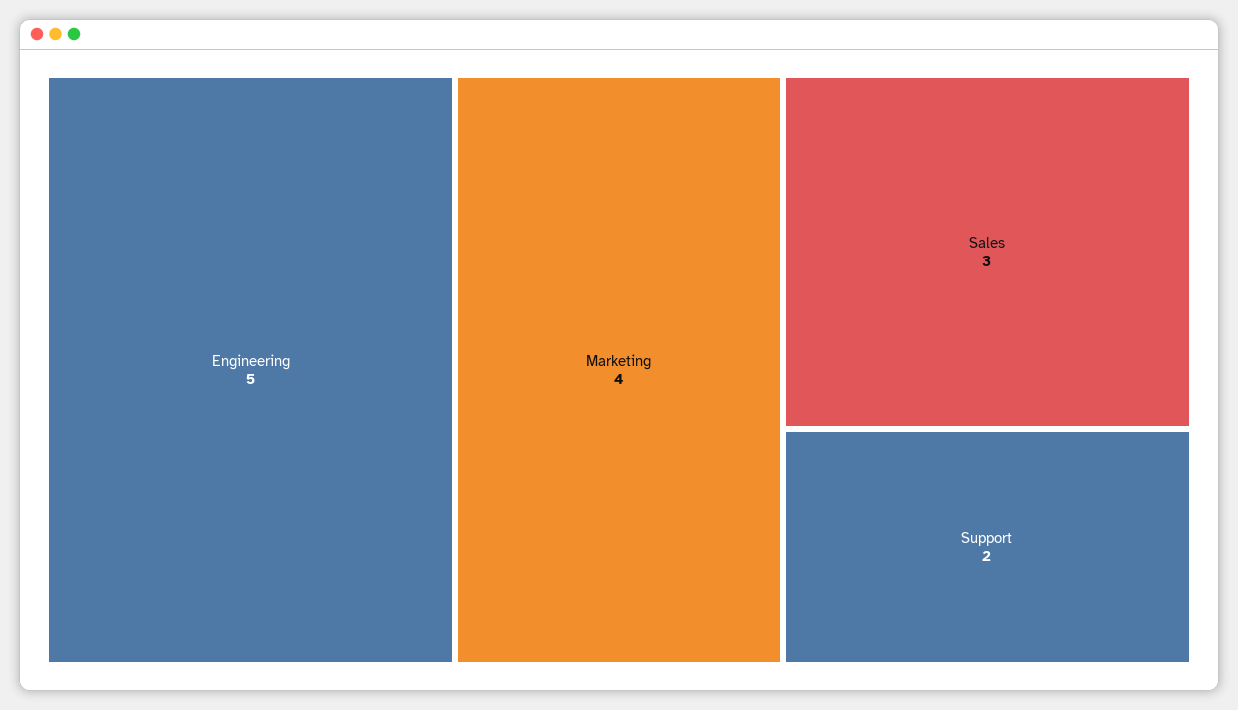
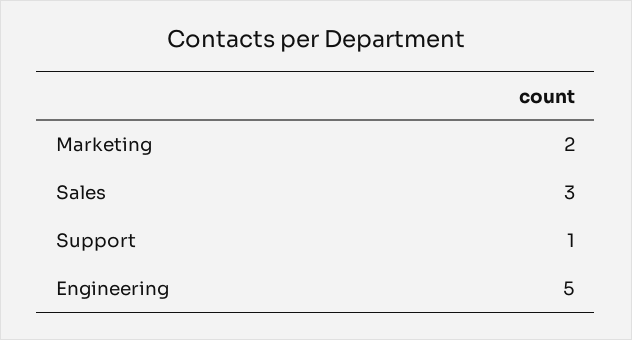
  {
    "Engineering": 5,
-   "Marketing": 4,
+   "Marketing": 2,
    "Sales": 3,
-   "Support": 2
+   "Support": 1
  }

